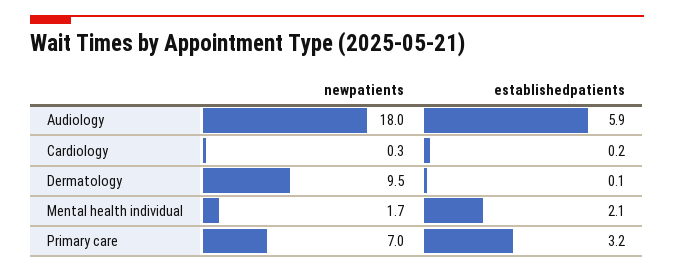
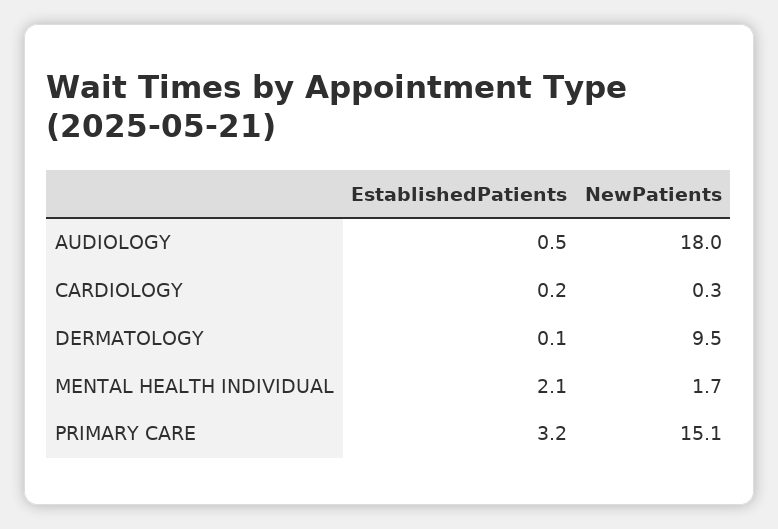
  {
    "newpatients": {
      "Audiology": 18,
      "Cardiology": 0.3,
      "Dermatology": 9.5,
      "Mental health individual": 1.7,
-     "Primary care": 7
+     "Primary care": 15.1
    },
    "establishedpatients": {
-     "Audiology": 5.9,
+     "Audiology": 0.5,
      "Cardiology": 0.2,
      "Dermatology": 0.1,
      "Mental health individual": 2.1,
      "Primary care": 3.2
    }
  }

